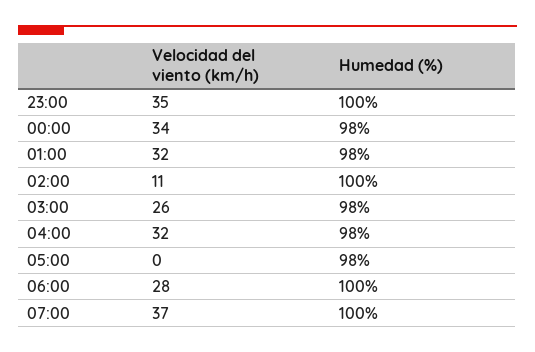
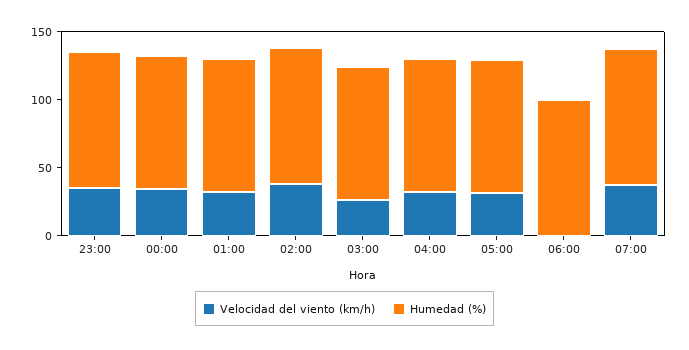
  {
    "Velocidad del viento (km/h)": {
      "23:00": 35,
      "00:00": 34,
      "01:00": 32,
-     "02:00": 11,
+     "02:00": 40,
      "03:00": 26,
      "04:00": 32,
-     "05:00": 0,
+     "05:00": 30,
-     "06:00": 28,
+     "06:00": 0,
      "07:00": 37
    },
    "Humedad (%)": {
      "23:00": 100,
      "00:00": 98,
      "01:00": 98,
      "02:00": 100,
      "03:00": 98,
      "04:00": 98,
      "05:00": 98,
      "06:00": 100,
      "07:00": 100
    }
  }

